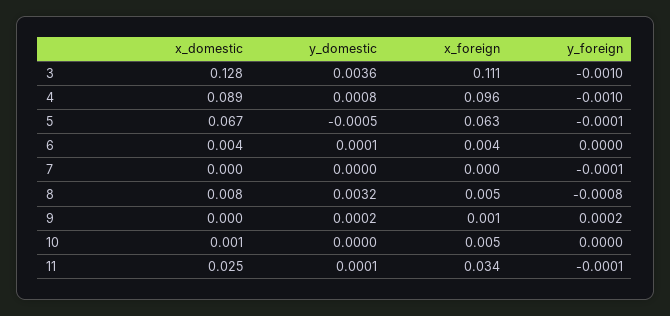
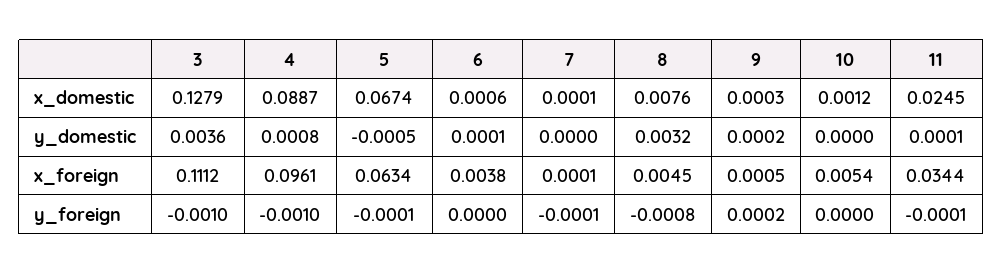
  {
    "x_domestic": {
      "3": 0.1279,
      "4": 0.0887,
      "5": 0.0674,
-     "6": 0.004,
+     "6": 0.0006,
      "7": 0.0001,
      "8": 0.0076,
      "9": 0.0003,
      "10": 0.0012,
      "11": 0.0245
    },
    "y_domestic": {
      "3": 0.0036,
      "4": 0.0008,
      "5": -0.0005,
      "6": 0.0001,
      "7": 0,
      "8": 0.0032,
      "9": 0.0002,
      "10": 0,
      "11": 0.0001
    },
    "x_foreign": {
      "3": 0.1112,
      "4": 0.0961,
      "5": 0.0634,
      "6": 0.0038,
      "7": 0.0001,
      "8": 0.0045,
      "9": 0.0005,
      "10": 0.0054,
      "11": 0.0344
    },
    "y_foreign": {
      "3": -0.001,
      "4": -0.001,
      "5": -0.0001,
      "6": 0,
      "7": -0.0001,
      "8": -0.0008,
      "9": 0.0002,
      "10": 0,
      "11": -0.0001
    }
  }

